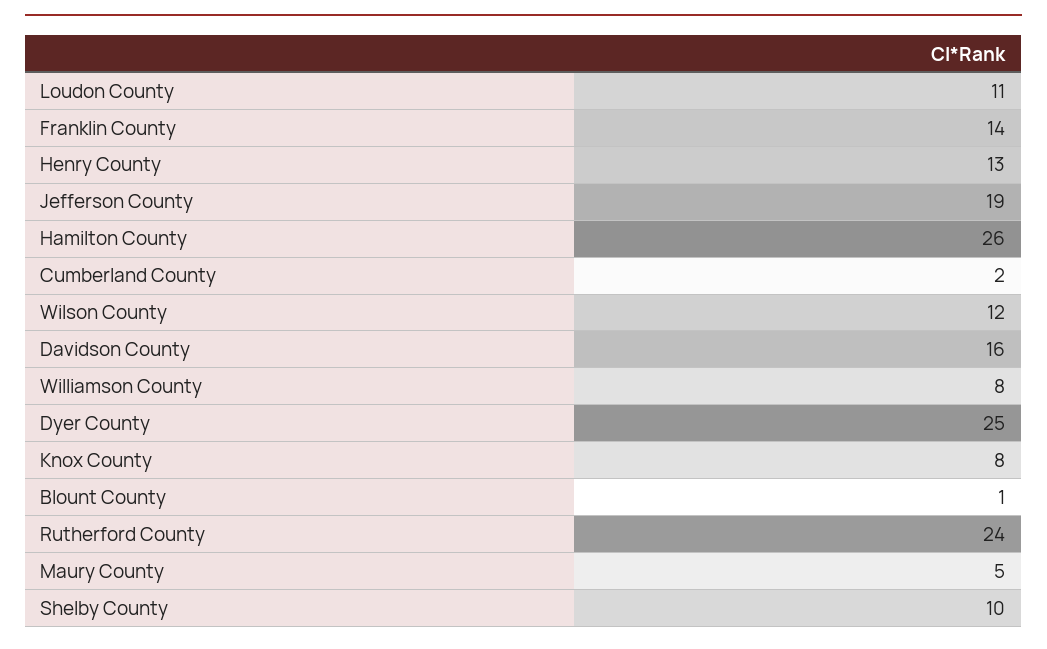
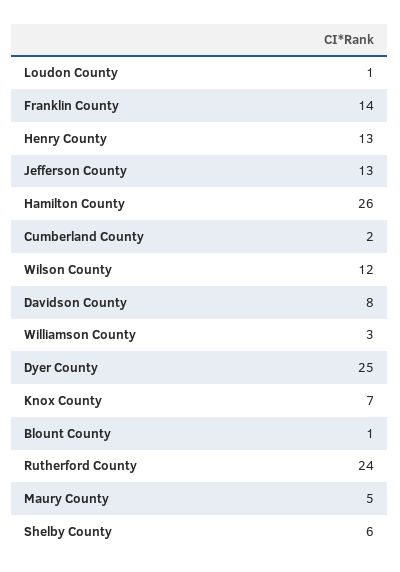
  {
-   "Loudon County": 11,
+   "Loudon County": 1,
    "Franklin County": 14,
    "Henry County": 13,
-   "Jefferson County": 19,
+   "Jefferson County": 13,
    "Hamilton County": 26,
    "Cumberland County": 2,
    "Wilson County": 12,
-   "Davidson County": 16,
+   "Davidson County": 8,
-   "Williamson County": 8,
+   "Williamson County": 3,
    "Dyer County": 25,
-   "Knox County": 8,
+   "Knox County": 7,
    "Blount County": 1,
    "Rutherford County": 24,
    "Maury County": 5,
-   "Shelby County": 10
+   "Shelby County": 6
  }

